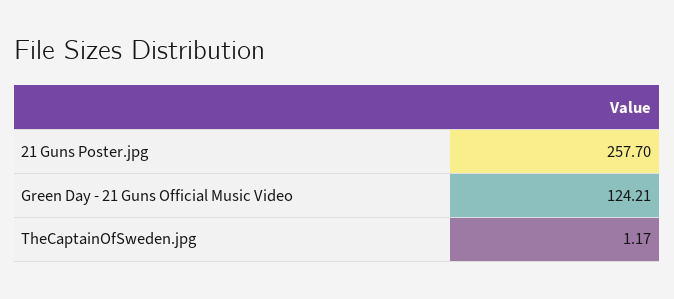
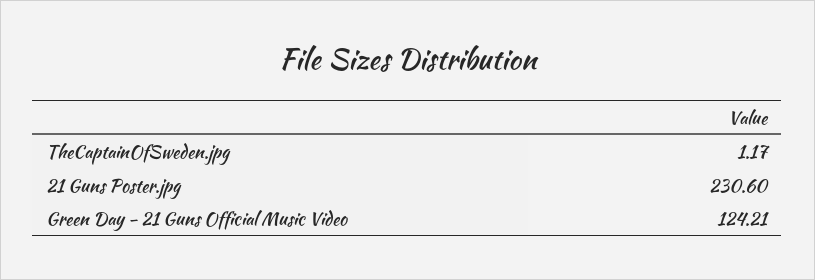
  {
-   "21 Guns Poster.jpg": 257.7,
+   "21 Guns Poster.jpg": 230.6,
    "Green Day - 21 Guns Official Music Video": 124.21,
    "TheCaptainOfSweden.jpg": 1.17
  }

